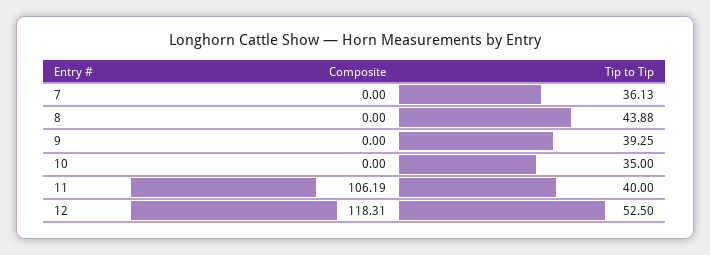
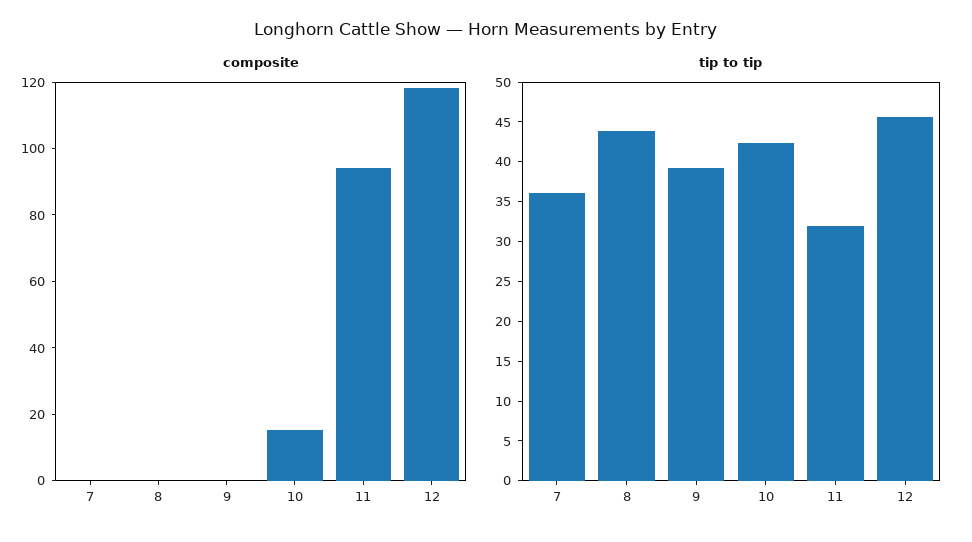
  {
    "Composite": {
      "7": 0,
      "8": 0,
      "9": 0,
-     "10": 0,
+     "10": 15,
-     "11": 106.19,
+     "11": 95,
      "12": 118.31
    },
    "Tip to Tip": {
      "7": 36.13,
      "8": 43.88,
      "9": 39.25,
-     "10": 35,
+     "10": 42.5,
-     "11": 40,
+     "11": 32.5,
-     "12": 52.5
+     "12": 45
    }
  }

